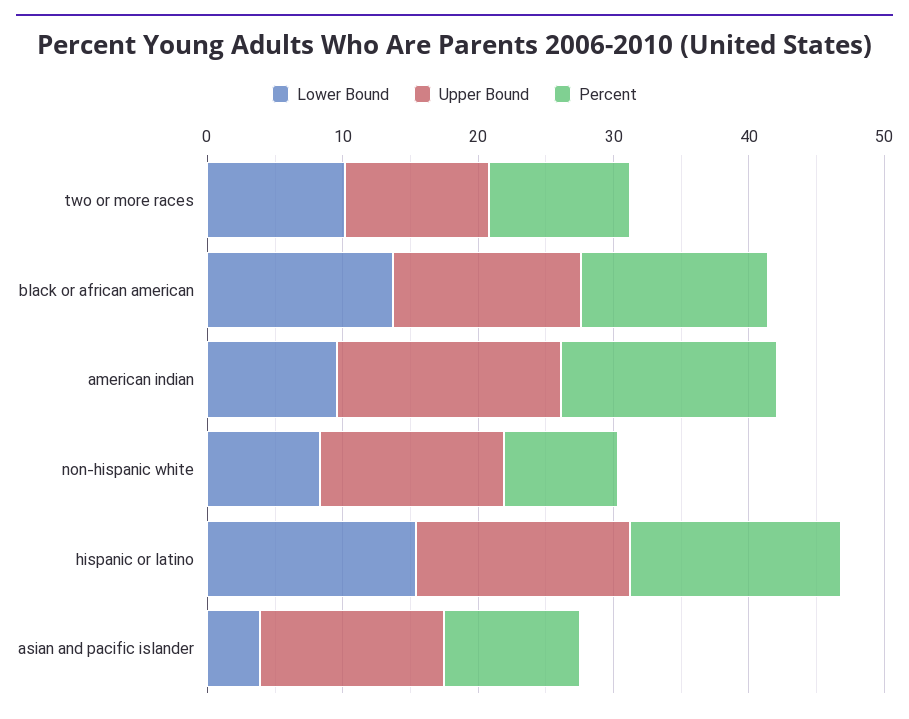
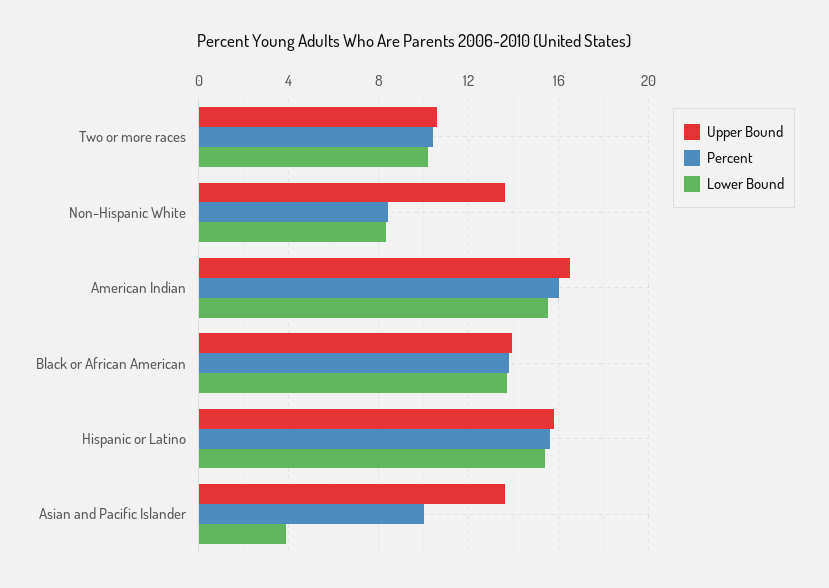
  {
    "Lower Bound": {
      "two or more races": 10,
      "black or african american": 13.5,
-     "american indian": 10,
+     "american indian": 15.5,
      "non-hispanic white": 8.5,
      "hispanic or latino": 15.5,
      "asian and pacific islander": 4
    },
    "Upper Bound": {
      "two or more races": 10.5,
      "black or african american": 14,
      "american indian": 16.5,
      "non-hispanic white": 13.5,
      "hispanic or latino": 16,
      "asian and pacific islander": 13.5
    },
    "Percent": {
      "two or more races": 10.5,
      "black or african american": 14,
      "american indian": 16,
      "non-hispanic white": 8.5,
      "hispanic or latino": 15.5,
      "asian and pacific islander": 10
    }
  }

